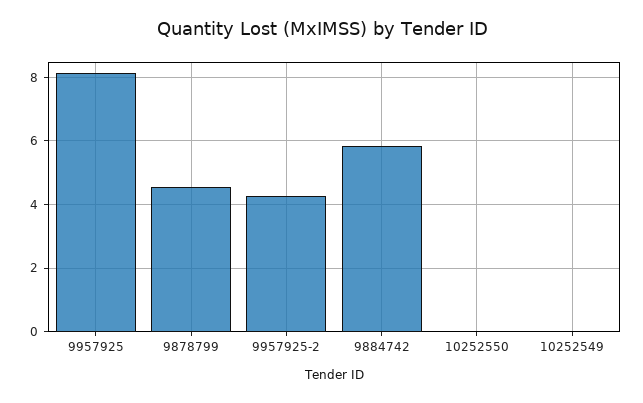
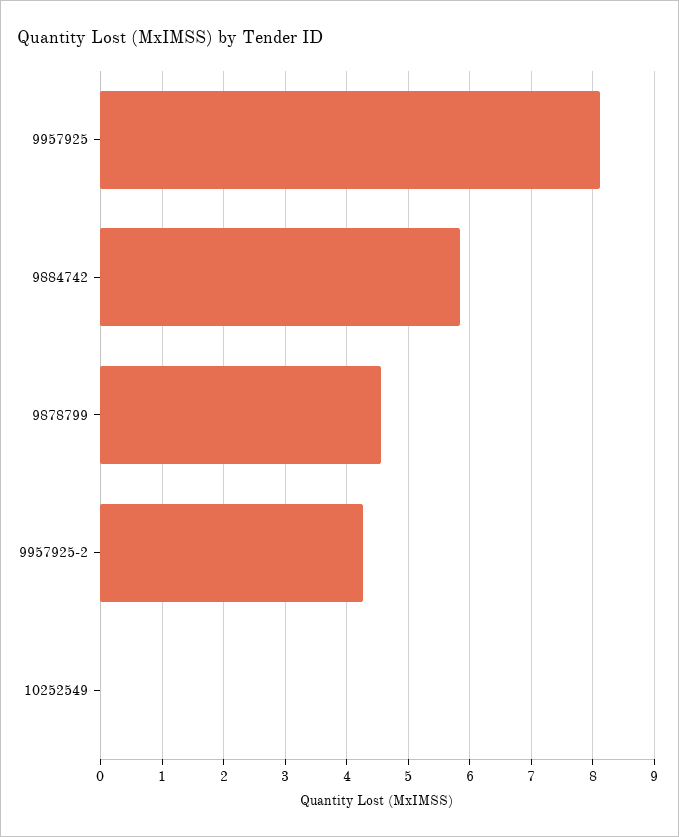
  {
    "9957925": 8.1,
    "9878799": 4.6,
    "9957925-2": 4.3,
    "9884742": 5.8,
-   "10252550": 0,
    "10252549": 0
  }

